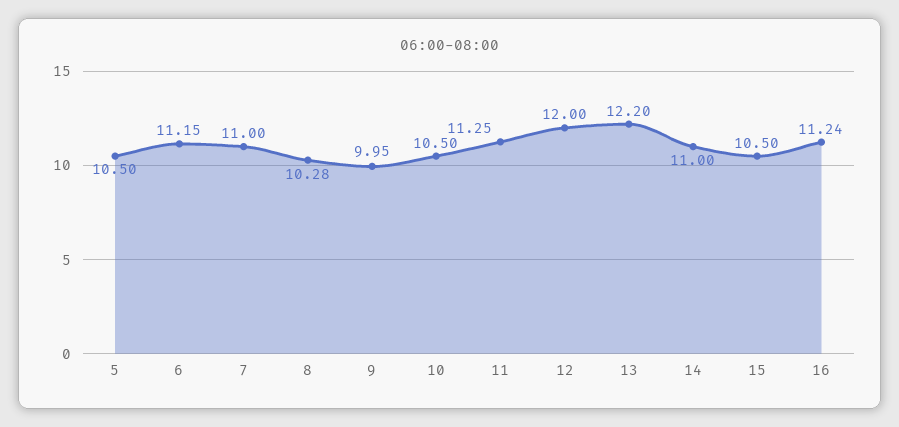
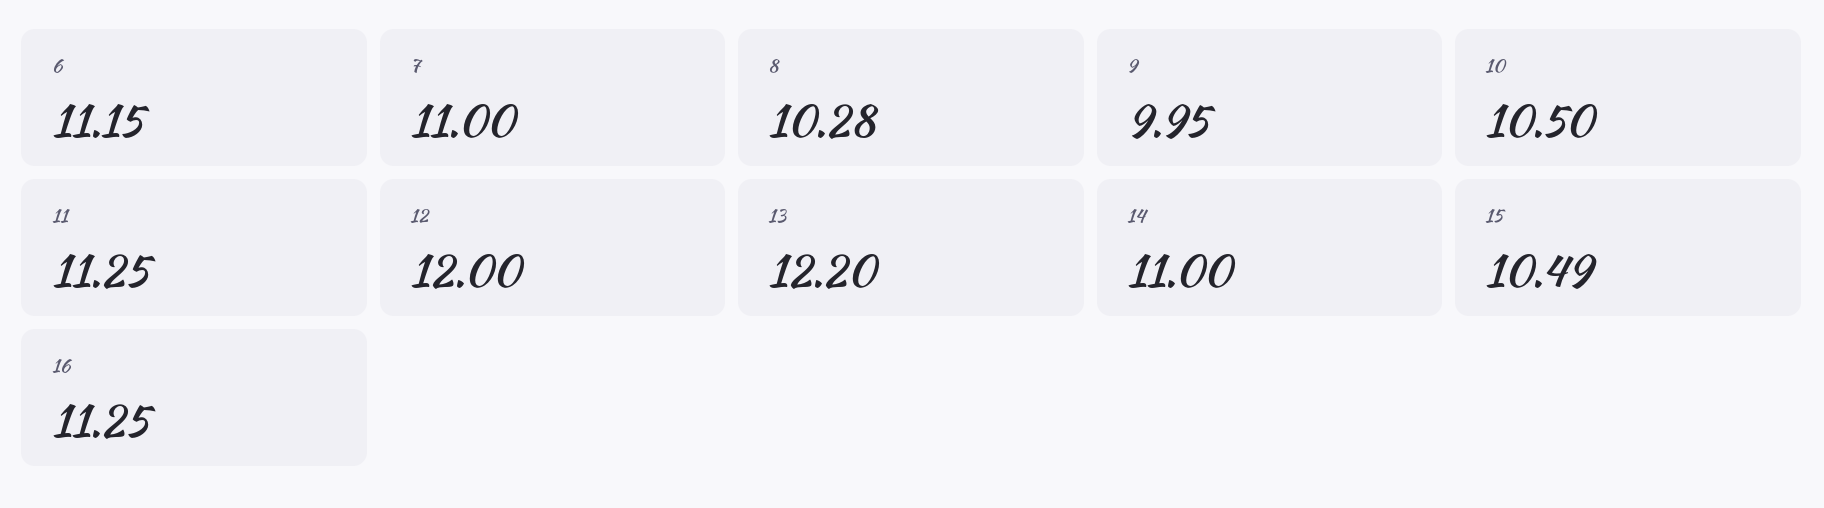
  {
-   "5": 10.5,
    "6": 11.15,
    "7": 11,
    "8": 10.28,
    "9": 9.95,
    "10": 10.5,
    "11": 11.25,
    "12": 12,
    "13": 12.2,
    "14": 11,
-   "15": 10.5,
+   "15": 10.49,
-   "16": 11.24
+   "16": 11.25
  }

